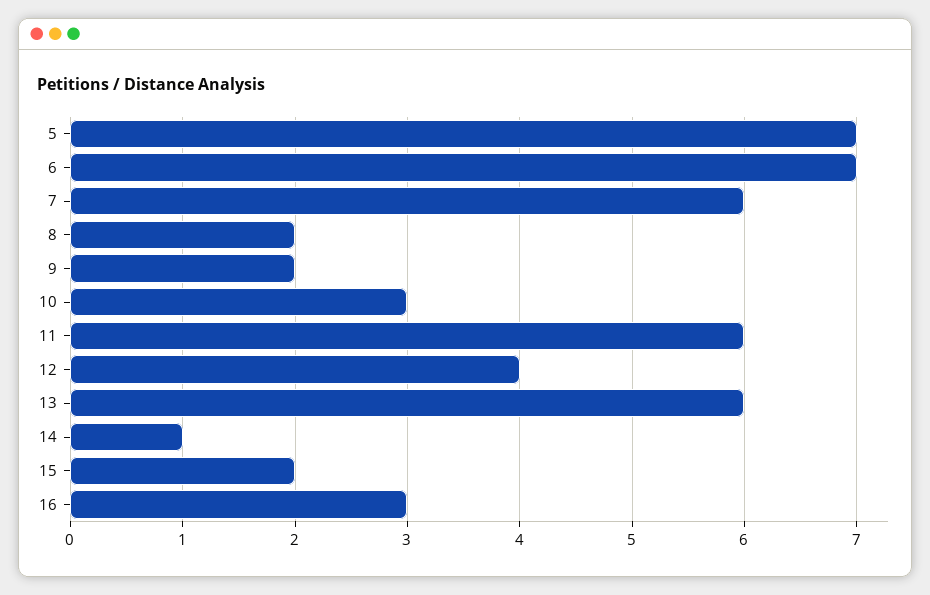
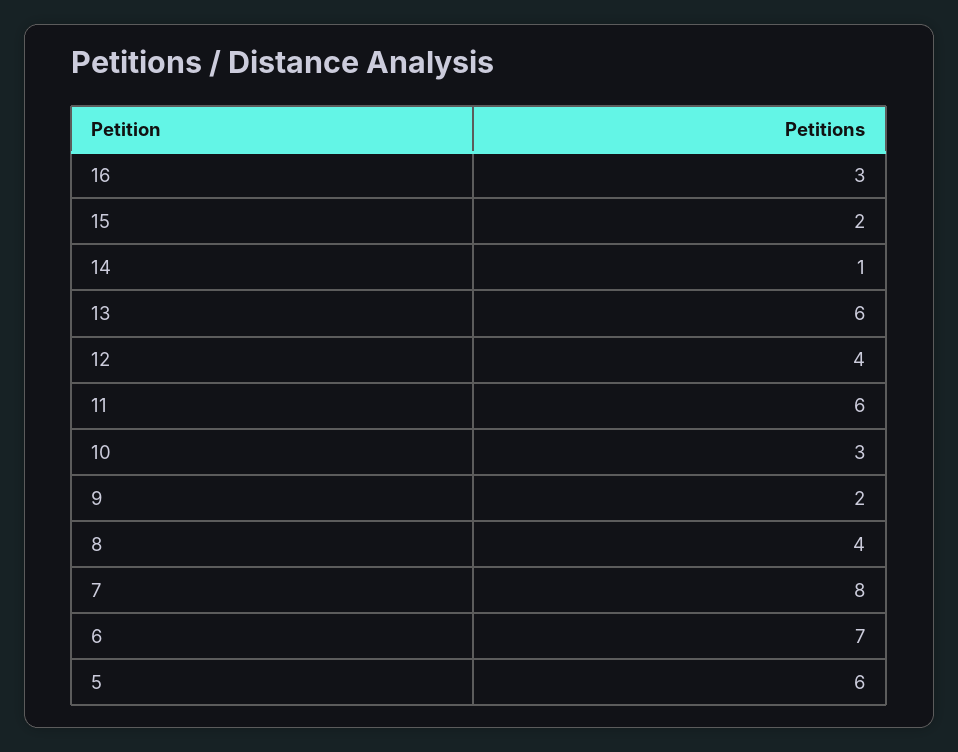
  {
-   "5": 7,
+   "5": 6,
    "6": 7,
-   "7": 6,
+   "7": 8,
-   "8": 2,
+   "8": 4,
    "9": 2,
    "10": 3,
    "11": 6,
    "12": 4,
    "13": 6,
    "14": 1,
    "15": 2,
    "16": 3
  }

